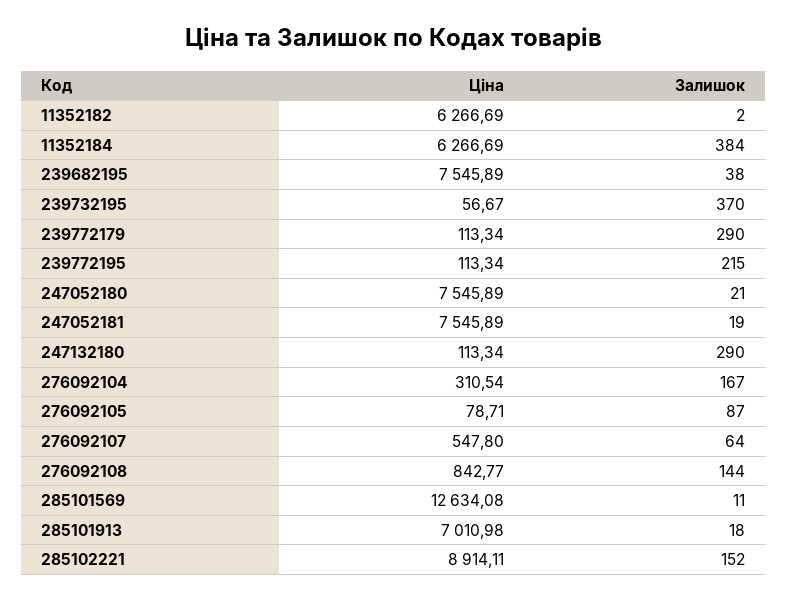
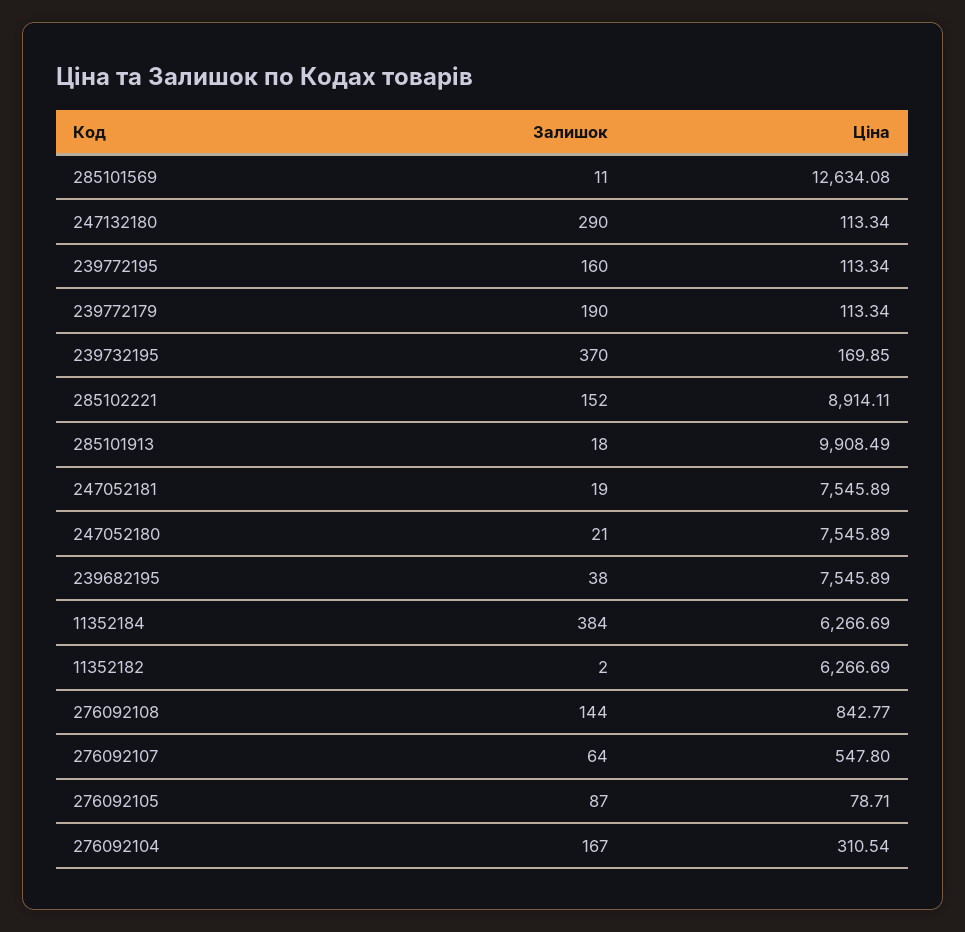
  {
    "Ціна": {
      "11352182": 6266.69,
      "11352184": 6266.69,
      "239682195": 7545.89,
-     "239732195": 56.67,
+     "239732195": 169.85,
      "239772179": 113.34,
      "239772195": 113.34,
      "247052180": 7545.89,
      "247052181": 7545.89,
      "247132180": 113.34,
      "276092104": 310.54,
      "276092105": 78.71,
      "276092107": 547.8,
      "276092108": 842.77,
      "285101569": 12634.08,
-     "285101913": 7010.98,
+     "285101913": 9908.49,
      "285102221": 8914.11
    },
    "Залишок": {
      "11352182": 2,
      "11352184": 384,
      "239682195": 38,
      "239732195": 370,
-     "239772179": 290,
+     "239772179": 190,
-     "239772195": 215,
+     "239772195": 160,
      "247052180": 21,
      "247052181": 19,
      "247132180": 290,
      "276092104": 167,
      "276092105": 87,
      "276092107": 64,
      "276092108": 144,
      "285101569": 11,
      "285101913": 18,
      "285102221": 152
    }
  }

